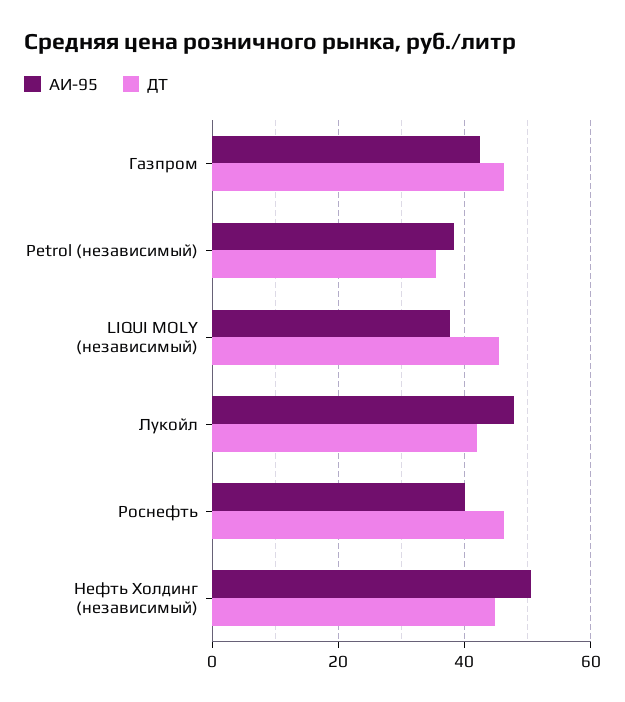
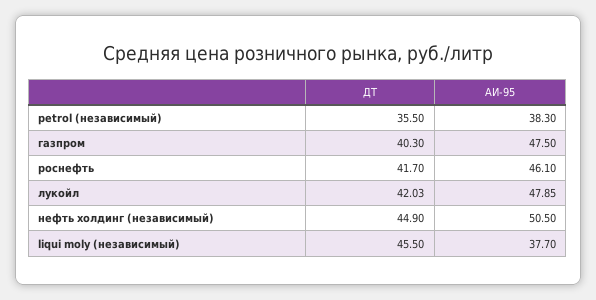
  {
    "АИ-95": {
-     "Газпром": 42,
+     "Газпром": 47.5,
      "Petrol (независимый)": 38.3,
      "LIQUI MOLY (независимый)": 37.7,
      "Лукойл": 47.85,
-     "Роснефть": 40,
+     "Роснефть": 46.1,
      "Нефть Холдинг (независимый)": 50.5
    },
    "ДТ": {
-     "Газпром": 46,
+     "Газпром": 40.3,
      "Petrol (независимый)": 35.5,
      "LIQUI MOLY (независимый)": 45.5,
      "Лукойл": 42.03,
-     "Роснефть": 46,
+     "Роснефть": 41.7,
      "Нефть Холдинг (независимый)": 44.9
    }
  }

